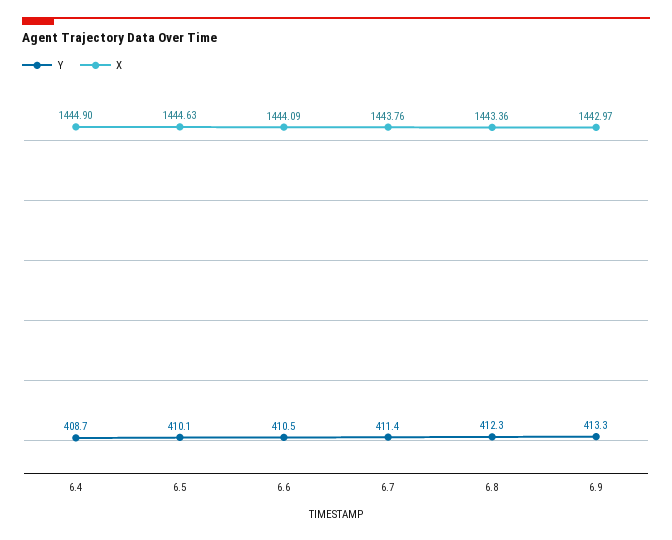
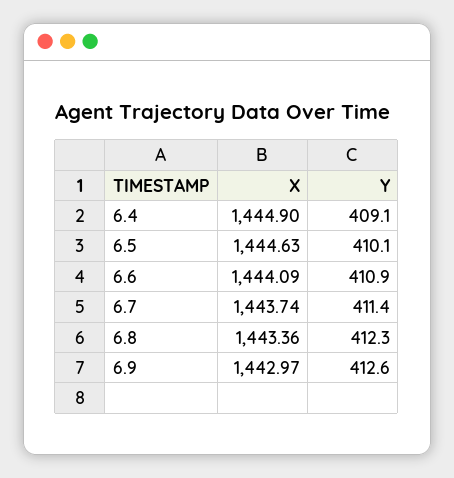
  {
    "Y": {
-     "6.4": 408.7,
+     "6.4": 409.1,
      "6.5": 410.1,
-     "6.6": 410.5,
+     "6.6": 410.9,
      "6.7": 411.4,
      "6.8": 412.3,
-     "6.9": 413.3
+     "6.9": 412.6
    },
    "X": {
      "6.4": 1444.9,
      "6.5": 1444.63,
      "6.6": 1444.09,
-     "6.7": 1443.76,
+     "6.7": 1443.74,
      "6.8": 1443.36,
      "6.9": 1442.97
    }
  }

